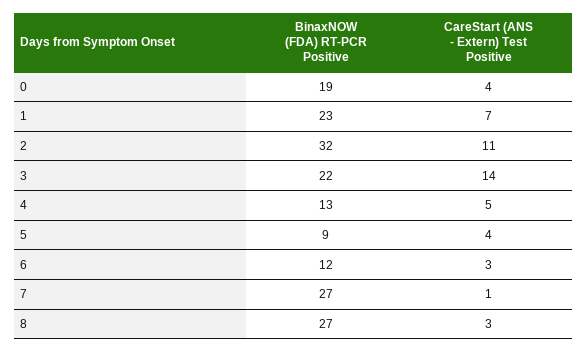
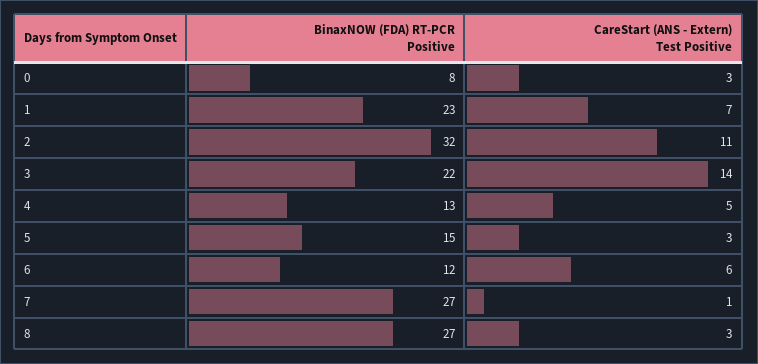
  {
    "BinaxNOW (FDA) RT-PCR Positive": {
-     "0": 19,
+     "0": 8,
      "1": 23,
      "2": 32,
      "3": 22,
      "4": 13,
-     "5": 9,
+     "5": 15,
      "6": 12,
      "7": 27,
      "8": 27
    },
    "CareStart (ANS - Extern) Test Positive": {
-     "0": 4,
+     "0": 3,
      "1": 7,
      "2": 11,
      "3": 14,
      "4": 5,
-     "5": 4,
+     "5": 3,
-     "6": 3,
+     "6": 6,
      "7": 1,
      "8": 3
    }
  }

